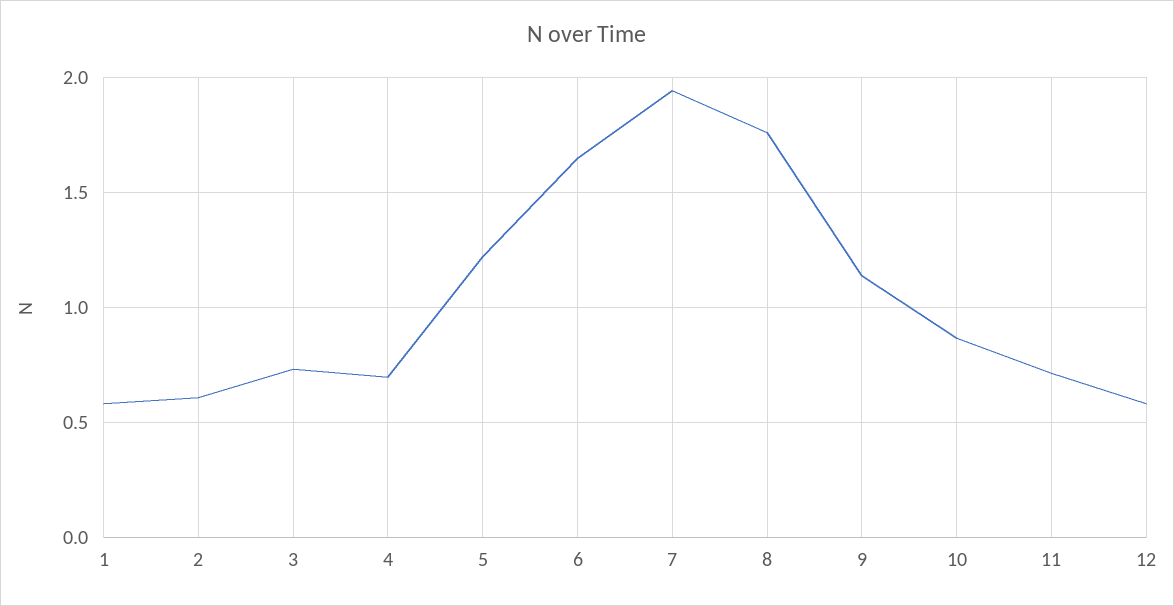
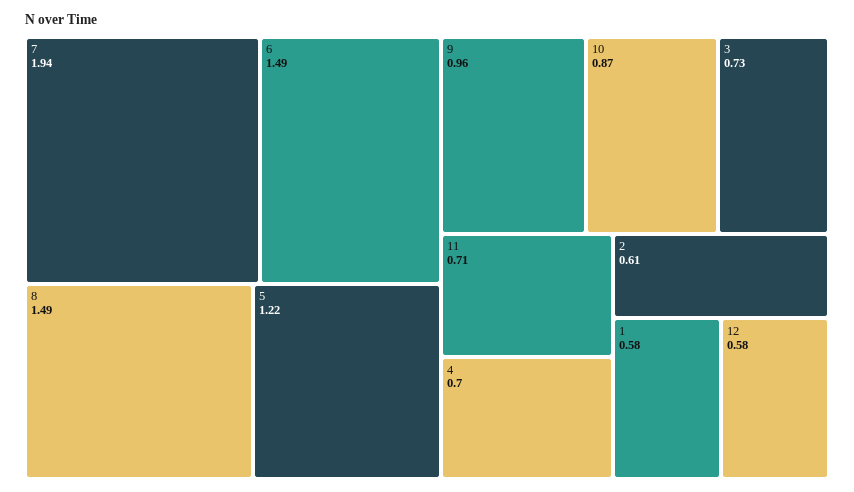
  {
    "1": 0.58,
    "2": 0.61,
    "3": 0.73,
    "4": 0.7,
    "5": 1.22,
-   "6": 1.65,
+   "6": 1.49,
    "7": 1.94,
-   "8": 1.75,
+   "8": 1.49,
-   "9": 1.15,
+   "9": 0.96,
    "10": 0.87,
    "11": 0.71,
    "12": 0.58
  }

